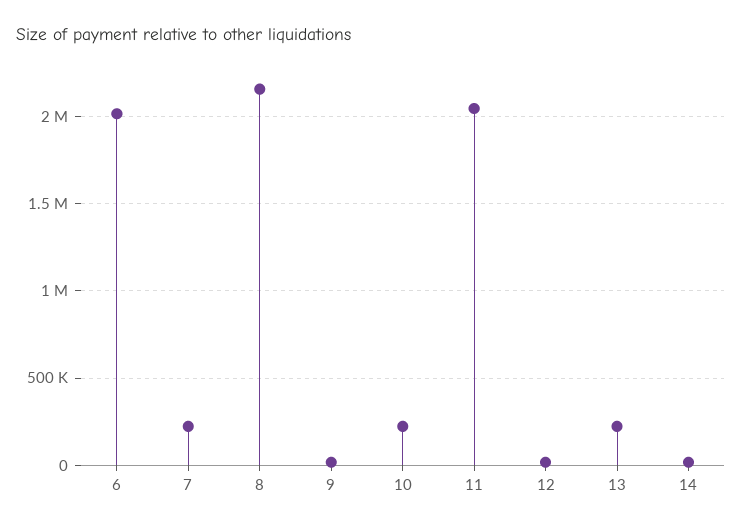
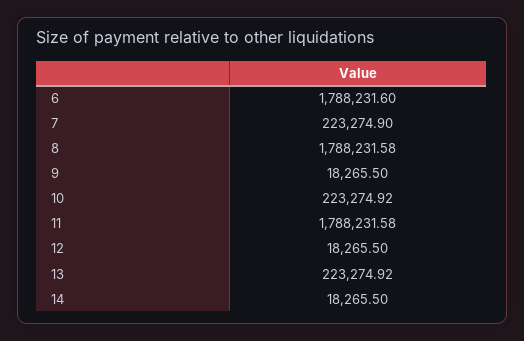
  {
-   "6": 2000000,
+   "6": 1788231.6,
    "7": 223274.9,
-   "8": 2150000,
+   "8": 1788231.58,
    "9": 18265.5,
    "10": 223274.92,
-   "11": 2050000,
+   "11": 1788231.58,
    "12": 18265.5,
    "13": 223274.92,
    "14": 18265.5
  }

